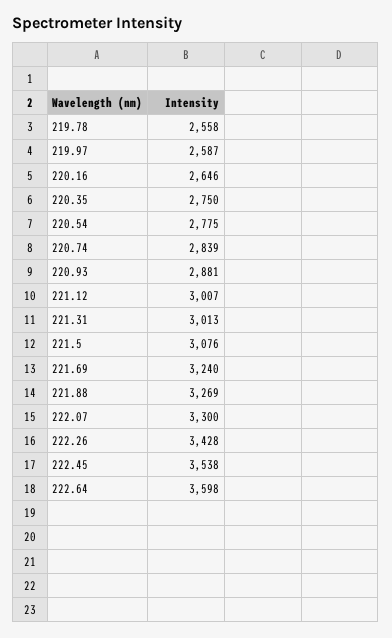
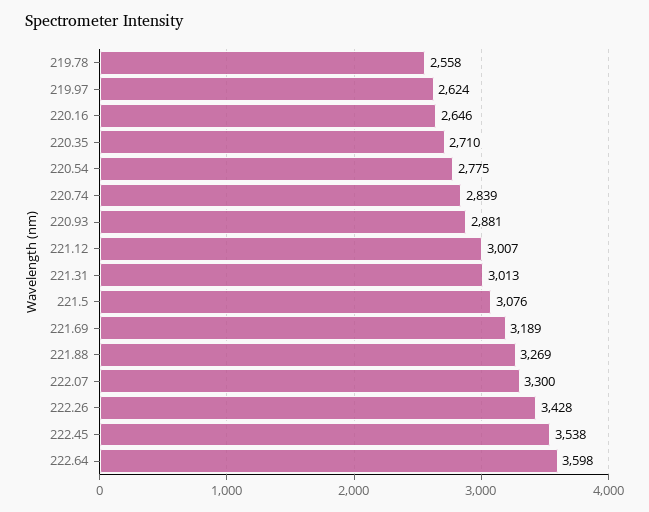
  {
    "219.78": 2558,
-   "219.97": 2587,
+   "219.97": 2624,
    "220.16": 2646,
-   "220.35": 2750,
+   "220.35": 2710,
    "220.54": 2775,
    "220.74": 2839,
    "220.93": 2881,
    "221.12": 3007,
    "221.31": 3013,
    "221.5": 3076,
-   "221.69": 3240,
+   "221.69": 3189,
    "221.88": 3269,
    "222.07": 3300,
    "222.26": 3428,
    "222.45": 3538,
    "222.64": 3598
  }

